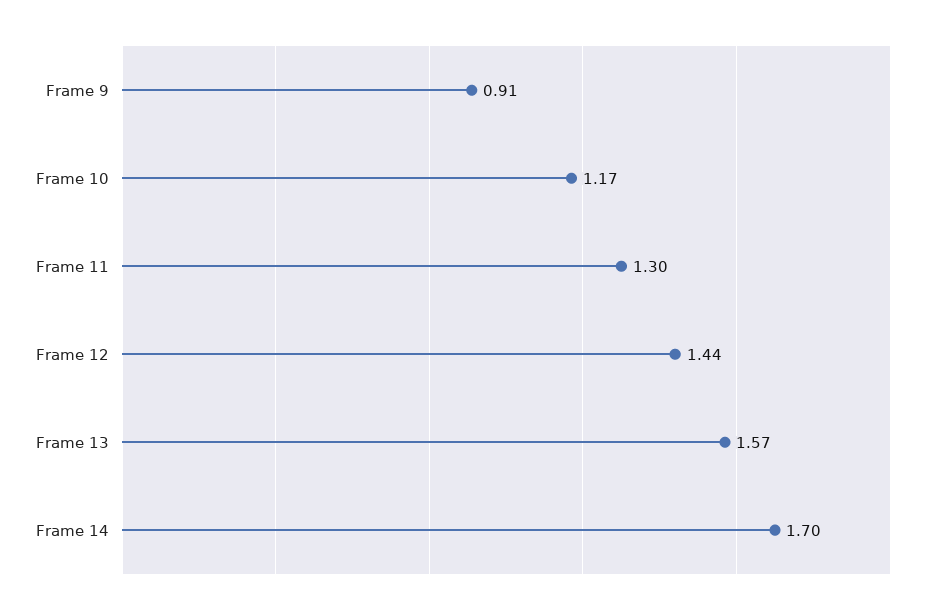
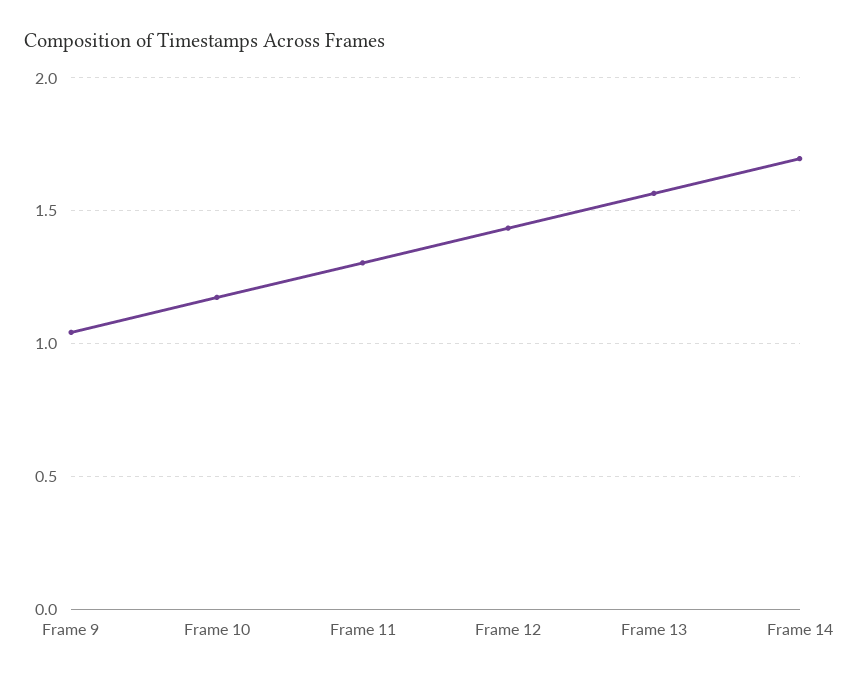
  {
-   "Frame 9": 0.91,
+   "Frame 9": 1.05,
    "Frame 10": 1.17,
    "Frame 11": 1.3,
    "Frame 12": 1.44,
    "Frame 13": 1.57,
    "Frame 14": 1.7
  }

